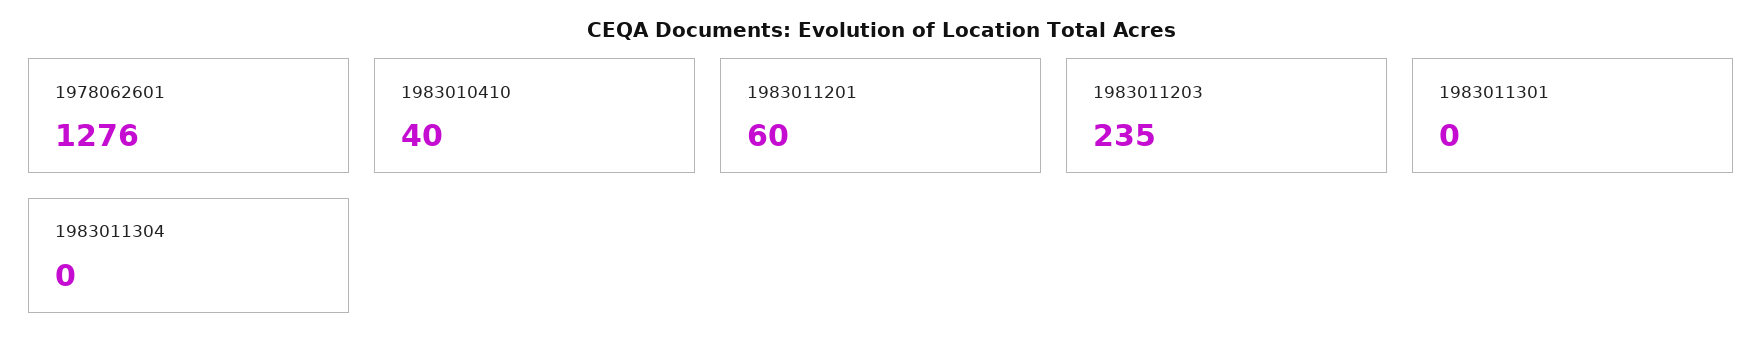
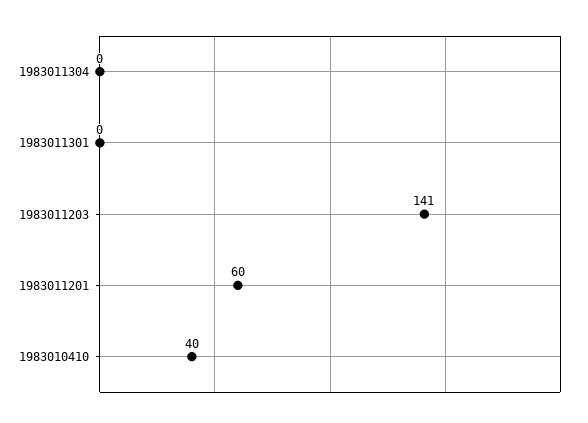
  {
-   "1978062601": 1276,
    "1983010410": 40,
    "1983011201": 60,
-   "1983011203": 235,
+   "1983011203": 141,
    "1983011301": 0,
    "1983011304": 0
  }

